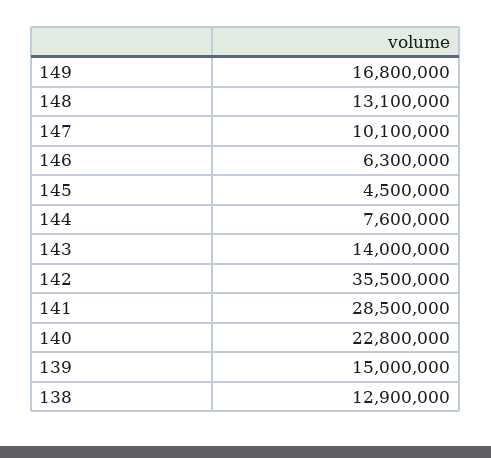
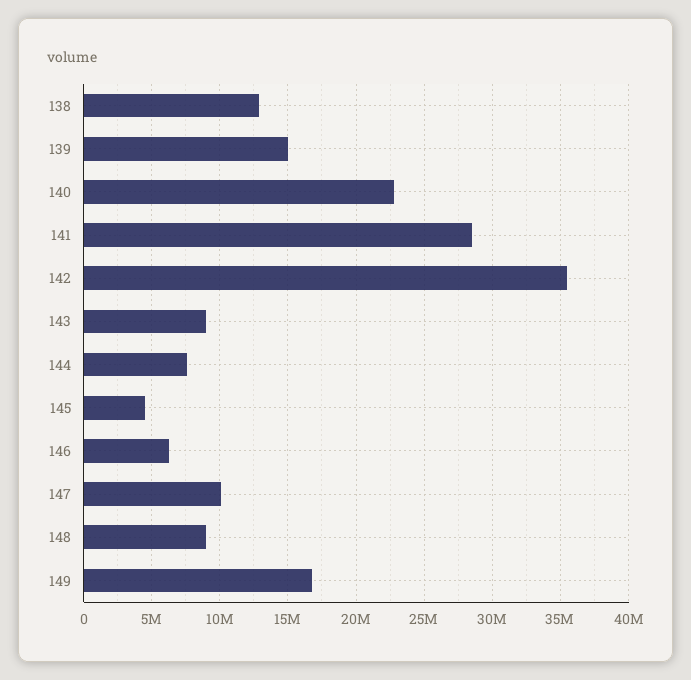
  {
    "149": 16800000,
-   "148": 13100000,
+   "148": 9000000,
    "147": 10100000,
    "146": 6300000,
    "145": 4500000,
    "144": 7600000,
-   "143": 14000000,
+   "143": 9000000,
    "142": 35500000,
    "141": 28500000,
    "140": 22800000,
    "139": 15000000,
    "138": 12900000
  }

